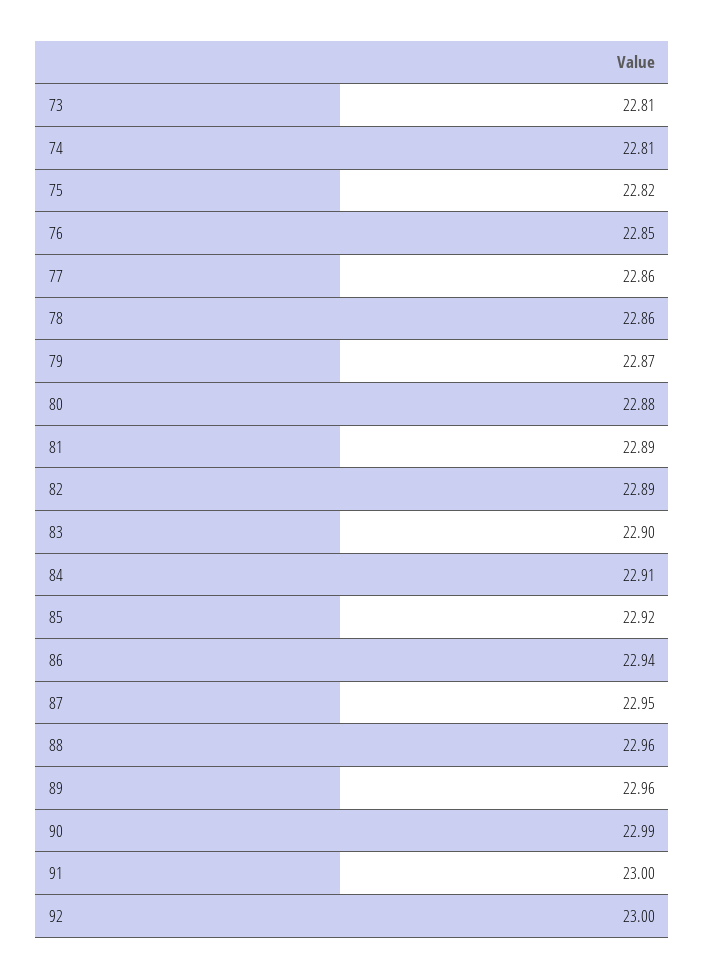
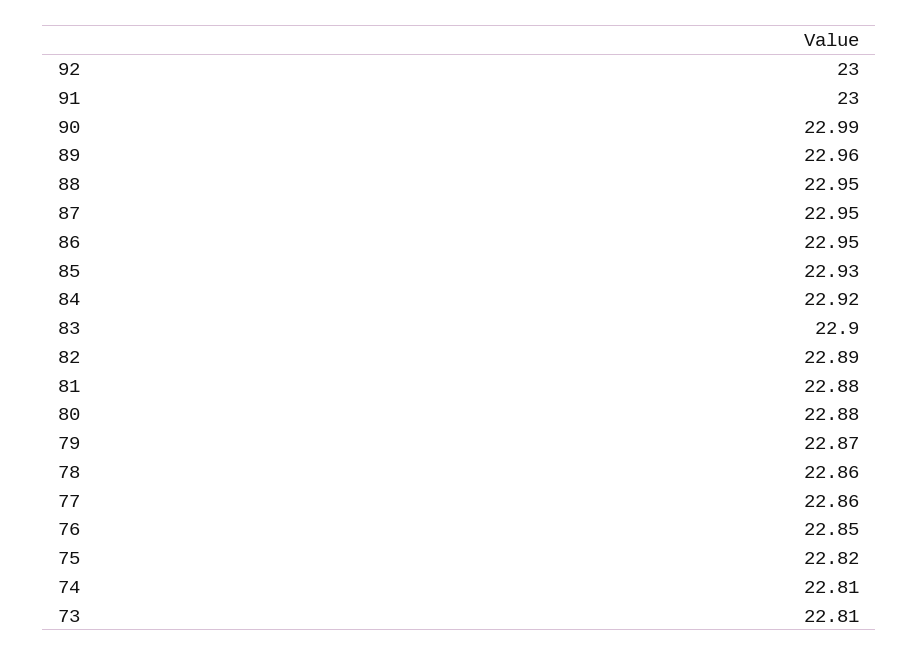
  {
    "73": 22.81,
    "74": 22.81,
    "75": 22.82,
    "76": 22.85,
    "77": 22.86,
    "78": 22.86,
    "79": 22.87,
    "80": 22.88,
-   "81": 22.89,
+   "81": 22.88,
    "82": 22.89,
    "83": 22.9,
-   "84": 22.91,
+   "84": 22.92,
-   "85": 22.92,
+   "85": 22.93,
-   "86": 22.94,
+   "86": 22.95,
    "87": 22.95,
-   "88": 22.96,
+   "88": 22.95,
    "89": 22.96,
    "90": 22.99,
    "91": 23,
    "92": 23
  }

